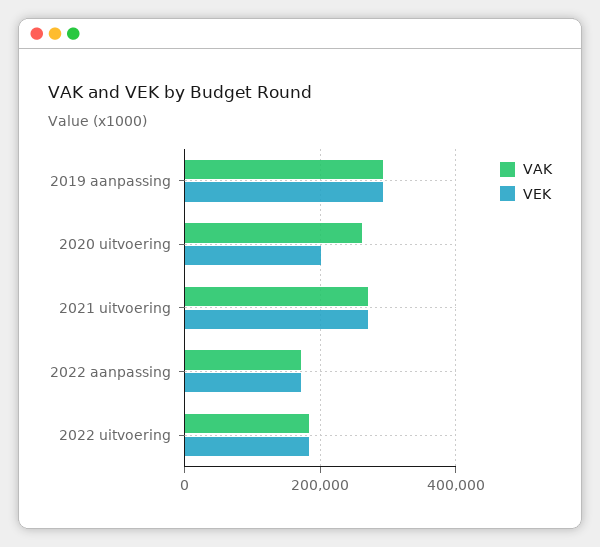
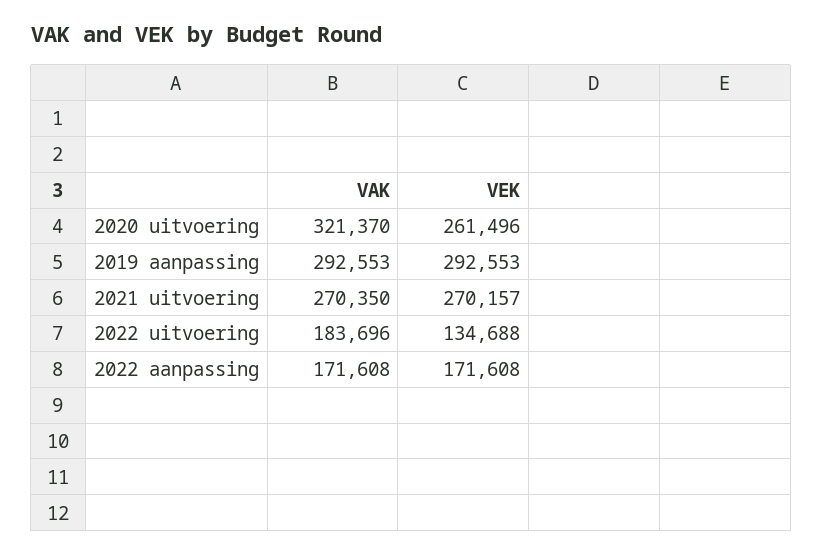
  {
    "VAK": {
      "2019 aanpassing": 292553,
-     "2020 uitvoering": 260000,
+     "2020 uitvoering": 321370,
      "2021 uitvoering": 270350,
      "2022 aanpassing": 171608,
      "2022 uitvoering": 183696
    },
    "VEK": {
      "2019 aanpassing": 292553,
-     "2020 uitvoering": 200000,
+     "2020 uitvoering": 261496,
      "2021 uitvoering": 270157,
      "2022 aanpassing": 171608,
-     "2022 uitvoering": 180000
+     "2022 uitvoering": 134688
    }
  }

